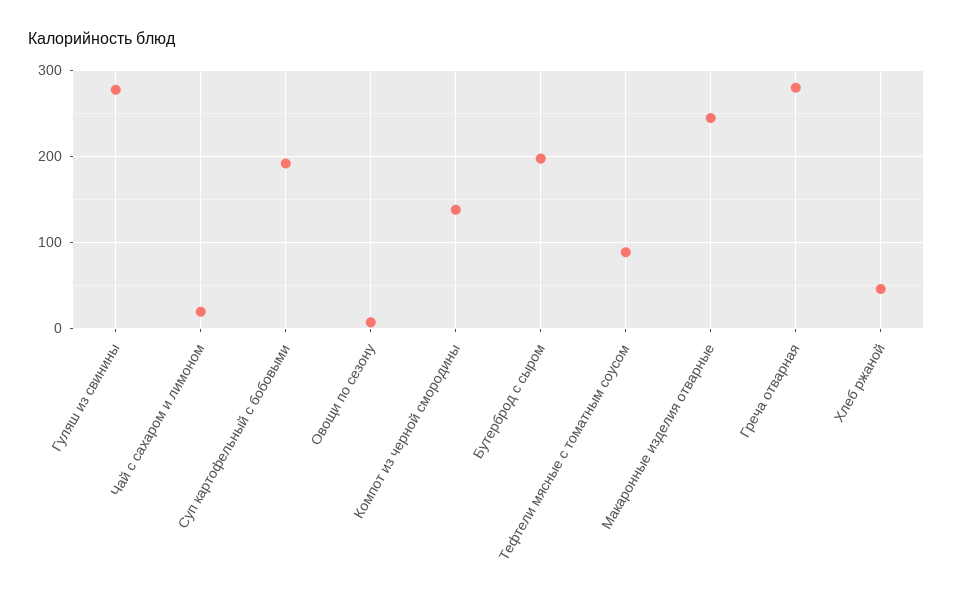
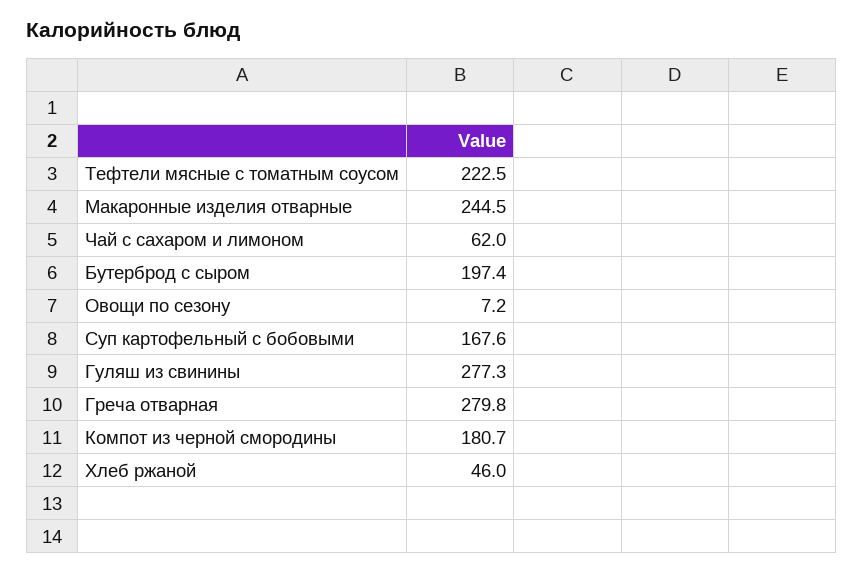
  {
    "Гуляш из свинины": 277.3,
-   "Чай с сахаром и лимоном": 20,
+   "Чай с сахаром и лимоном": 62,
-   "Суп картофельный с бобовыми": 190,
+   "Суп картофельный с бобовыми": 167.6,
    "Овощи по сезону": 7.2,
-   "Компот из черной смородины": 140,
+   "Компот из черной смородины": 180.7,
    "Бутерброд с сыром": 197.4,
-   "Тефтели мясные с томатным соусом": 90,
+   "Тефтели мясные с томатным соусом": 222.5,
    "Макаронные изделия отварные": 244.5,
    "Греча отварная": 279.8,
    "Хлеб ржаной": 46
  }

